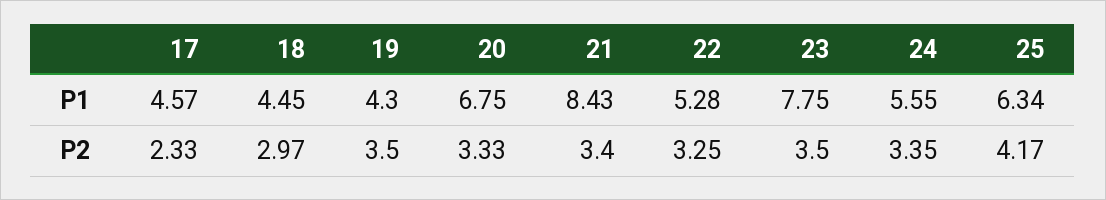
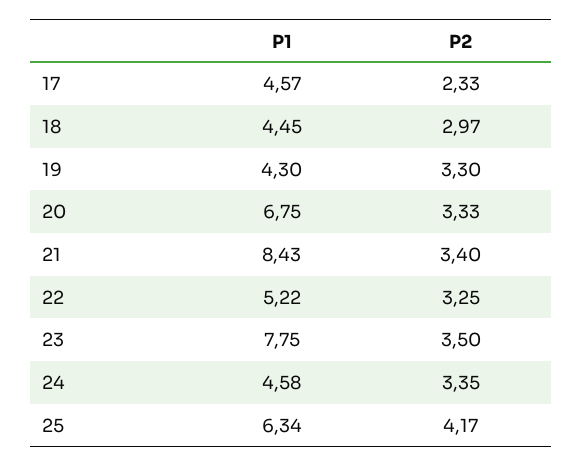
  {
    "17": {
      "P1": 4.57,
      "P2": 2.33
    },
    "18": {
      "P1": 4.45,
      "P2": 2.97
    },
    "19": {
      "P1": 4.3,
-     "P2": 3.5
+     "P2": 3.3
    },
    "20": {
      "P1": 6.75,
      "P2": 3.33
    },
    "21": {
      "P1": 8.43,
      "P2": 3.4
    },
    "22": {
-     "P1": 5.28,
+     "P1": 5.22,
      "P2": 3.25
    },
    "23": {
      "P1": 7.75,
      "P2": 3.5
    },
    "24": {
-     "P1": 5.55,
+     "P1": 4.58,
      "P2": 3.35
    },
    "25": {
      "P1": 6.34,
      "P2": 4.17
    }
  }

